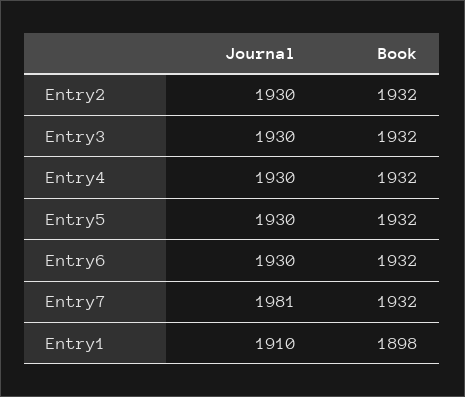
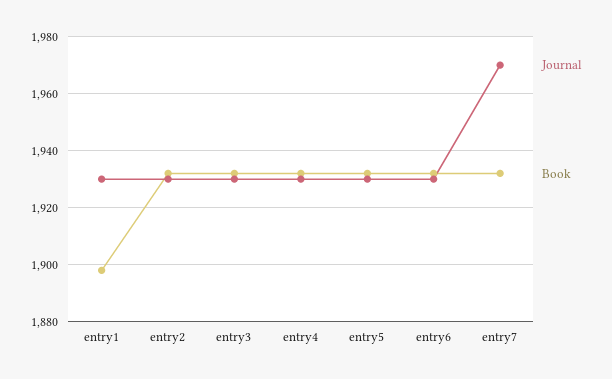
  {
    "Journal": {
      "Entry2": 1930,
      "Entry3": 1930,
      "Entry4": 1930,
      "Entry5": 1930,
      "Entry6": 1930,
-     "Entry7": 1981,
+     "Entry7": 1970,
-     "Entry1": 1910
+     "Entry1": 1930
    },
    "Book": {
      "Entry2": 1932,
      "Entry3": 1932,
      "Entry4": 1932,
      "Entry5": 1932,
      "Entry6": 1932,
      "Entry7": 1932,
      "Entry1": 1898
    }
  }

